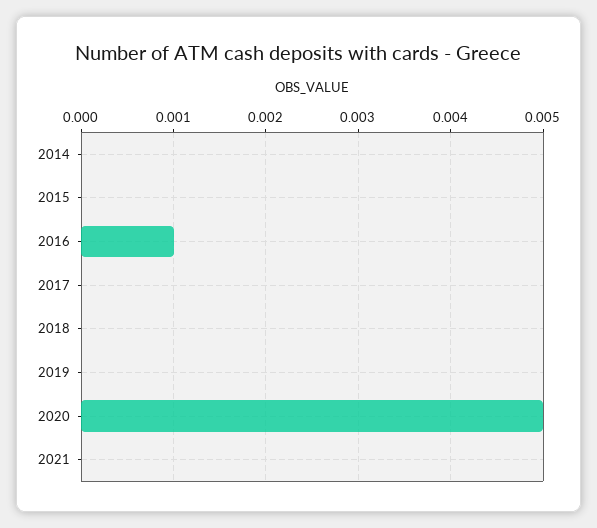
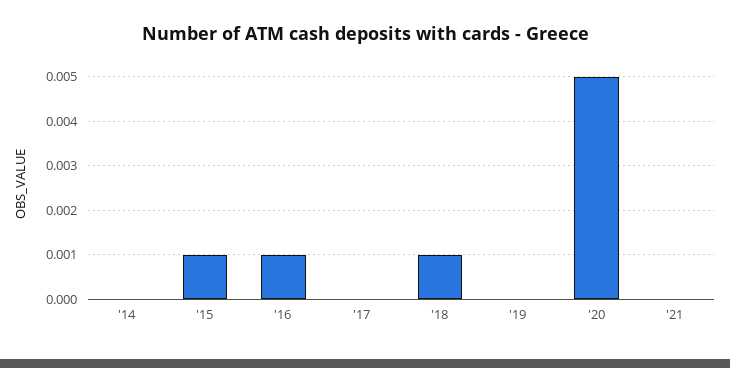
  {
    "2014": 0,
-   "2015": 0,
+   "2015": 0.001,
    "2016": 0.001,
    "2017": 0,
-   "2018": 0,
+   "2018": 0.001,
    "2019": 0,
    "2020": 0.005,
    "2021": 0
  }

